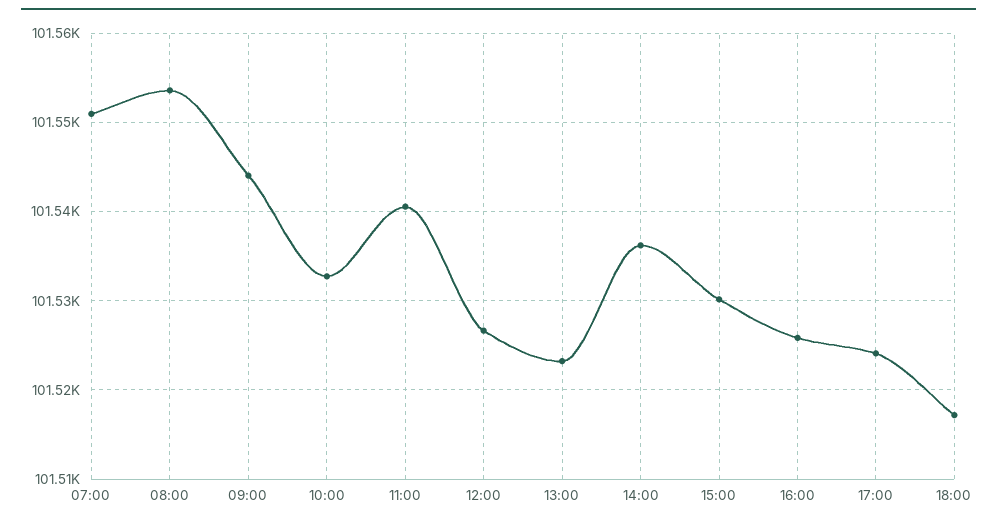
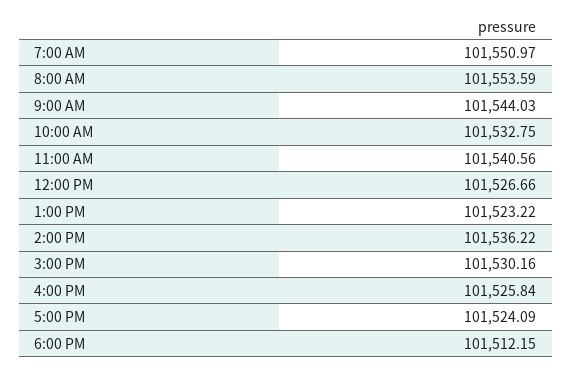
  {
    "07:00": 101550.97,
    "08:00": 101553.59,
    "09:00": 101544.03,
    "10:00": 101532.75,
    "11:00": 101540.56,
    "12:00": 101526.66,
    "13:00": 101523.22,
    "14:00": 101536.22,
    "15:00": 101530.16,
    "16:00": 101525.84,
    "17:00": 101524.09,
-   "18:00": 101517
+   "18:00": 101512.15
  }

